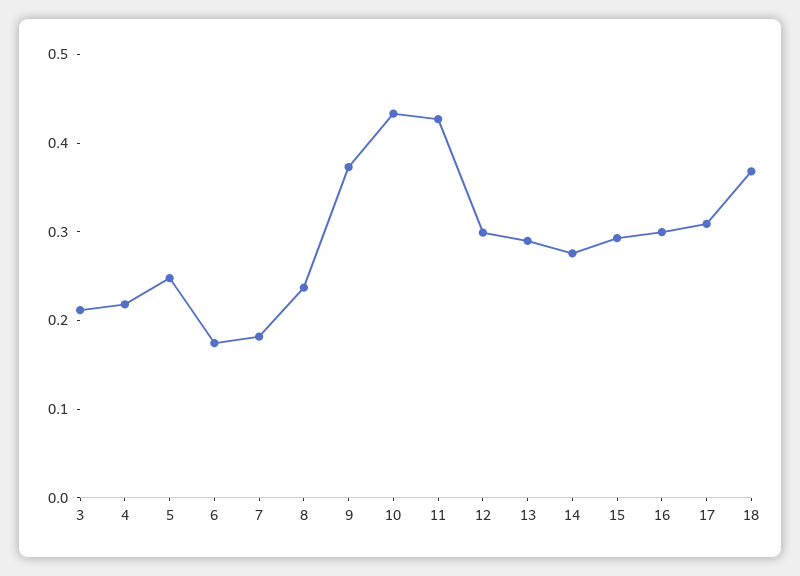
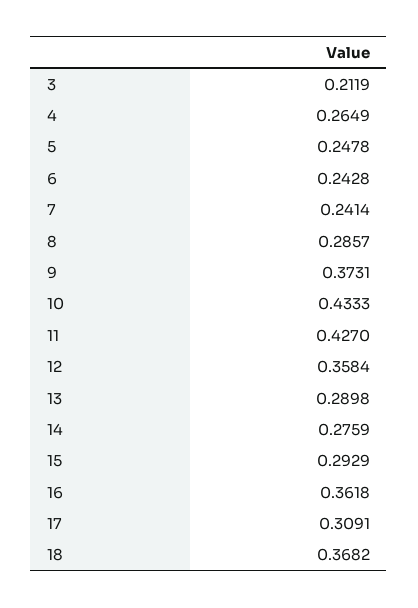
  {
    "3": 0.2119,
-   "4": 0.22,
+   "4": 0.2649,
    "5": 0.2478,
-   "6": 0.18,
+   "6": 0.2428,
-   "7": 0.18,
+   "7": 0.2414,
-   "8": 0.24,
+   "8": 0.2857,
    "9": 0.3731,
    "10": 0.4333,
    "11": 0.427,
-   "12": 0.3,
+   "12": 0.3584,
    "13": 0.2898,
    "14": 0.2759,
    "15": 0.2929,
-   "16": 0.3,
+   "16": 0.3618,
    "17": 0.3091,
    "18": 0.3682
  }

